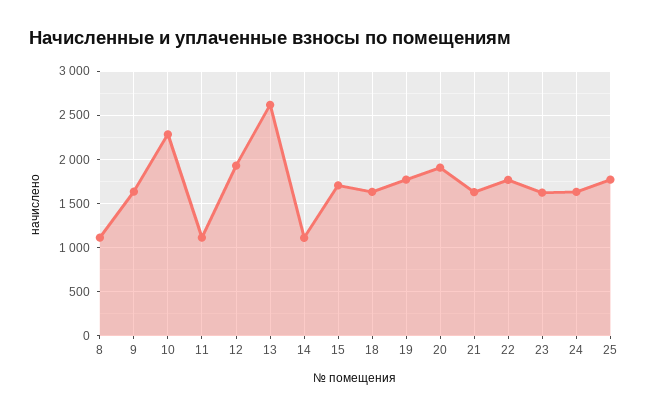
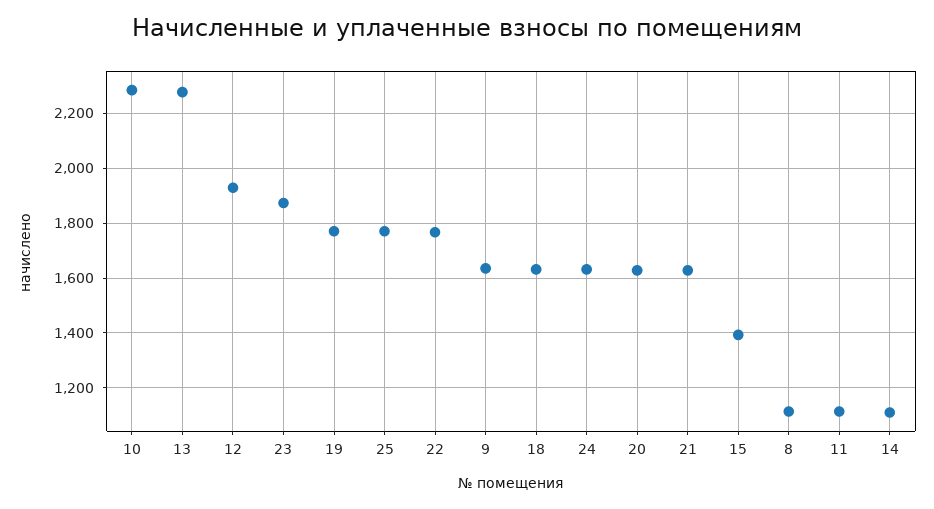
  {
    "8": 1125,
    "9": 1625,
    "10": 2275,
    "11": 1125,
    "12": 1925,
-   "13": 2600,
+   "13": 2275,
    "14": 1100,
-   "15": 1700,
+   "15": 1400,
    "18": 1625,
    "19": 1775,
-   "20": 1900,
+   "20": 1625,
    "21": 1625,
    "22": 1775,
-   "23": 1600,
+   "23": 1875,
    "24": 1625,
    "25": 1775
  }

